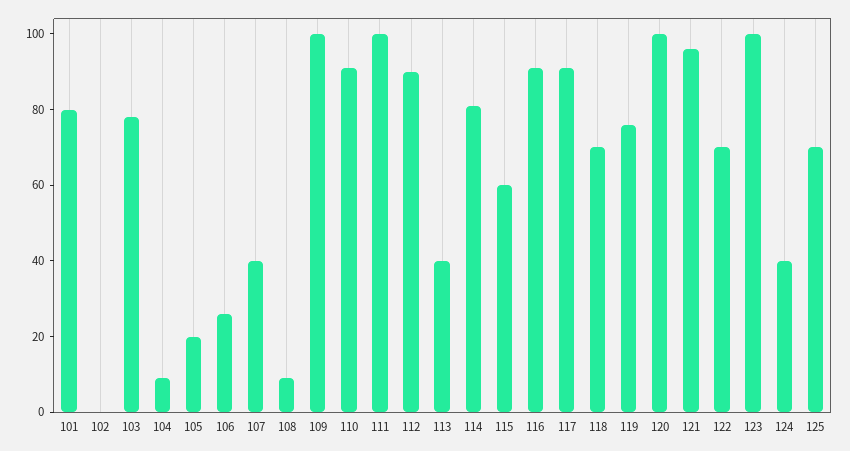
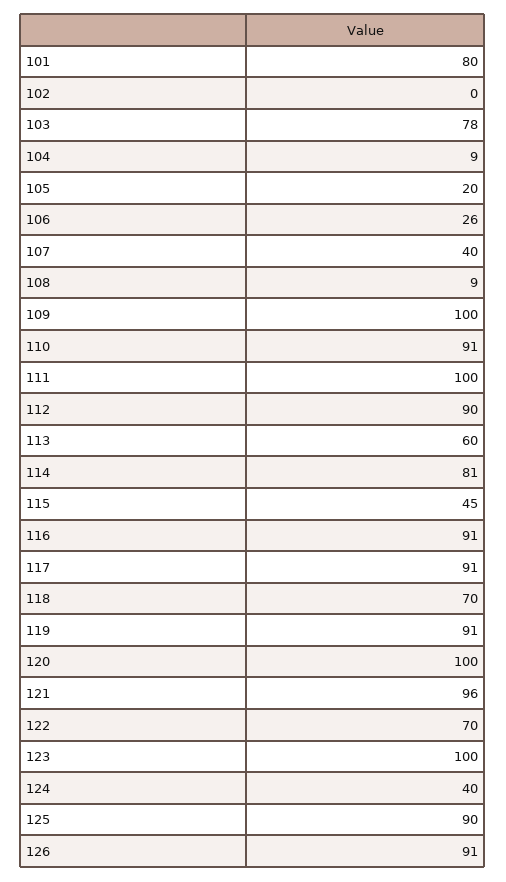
  {
    "101": 80,
    "102": 0,
    "103": 78,
    "104": 9,
    "105": 20,
    "106": 26,
    "107": 40,
    "108": 9,
    "109": 100,
    "110": 91,
    "111": 100,
    "112": 90,
-   "113": 40,
+   "113": 60,
    "114": 81,
-   "115": 60,
+   "115": 45,
    "116": 91,
    "117": 91,
    "118": 70,
-   "119": 75,
+   "119": 91,
    "120": 100,
    "121": 96,
    "122": 70,
    "123": 100,
    "124": 40,
-   "125": 70
+   "125": 90,
+   "126": 91
  }

